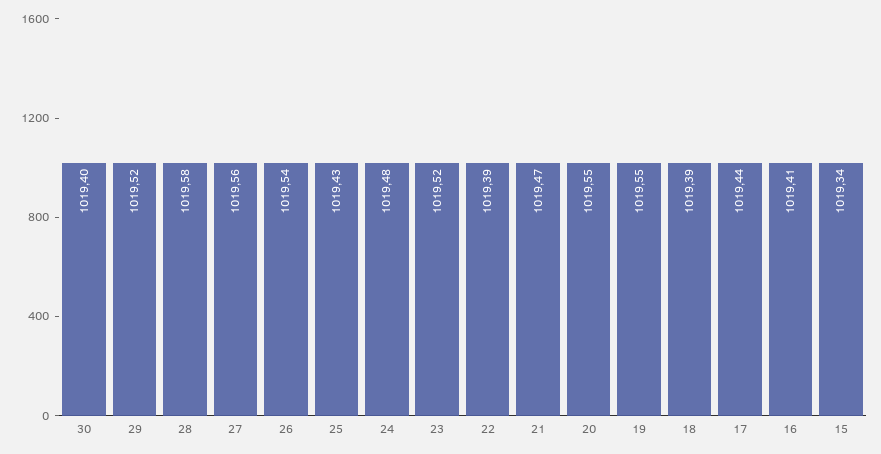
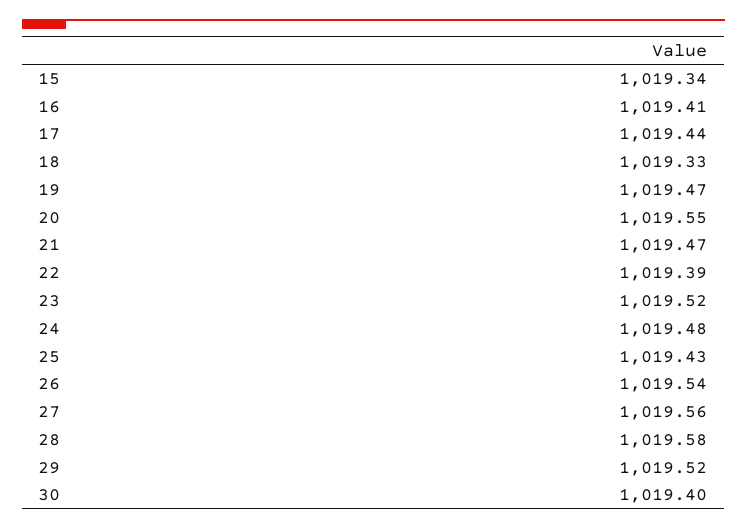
  {
    "30": 1019.4,
    "29": 1019.52,
    "28": 1019.58,
    "27": 1019.56,
    "26": 1019.54,
    "25": 1019.43,
    "24": 1019.48,
    "23": 1019.52,
    "22": 1019.39,
    "21": 1019.47,
    "20": 1019.55,
-   "19": 1019.55,
+   "19": 1019.47,
-   "18": 1019.39,
+   "18": 1019.33,
    "17": 1019.44,
    "16": 1019.41,
    "15": 1019.34
  }

